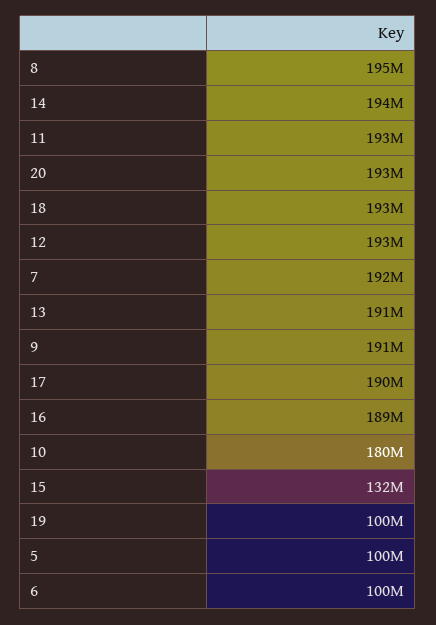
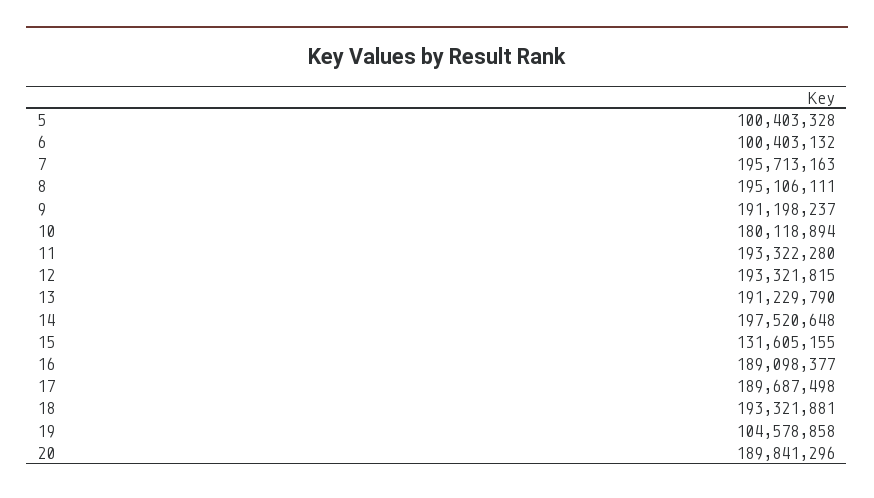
  {
    "8": 195106111,
-   "14": 194000000,
+   "14": 197520648,
    "11": 193322280,
-   "20": 193000000,
+   "20": 189841296,
    "18": 193321881,
    "12": 193321815,
-   "7": 192000000,
+   "7": 195713163,
    "13": 191229790,
    "9": 191198237,
    "17": 189687498,
    "16": 189098377,
    "10": 180118894,
    "15": 131605155,
-   "19": 100000000,
+   "19": 104578858,
    "5": 100403328,
    "6": 100403132
  }

